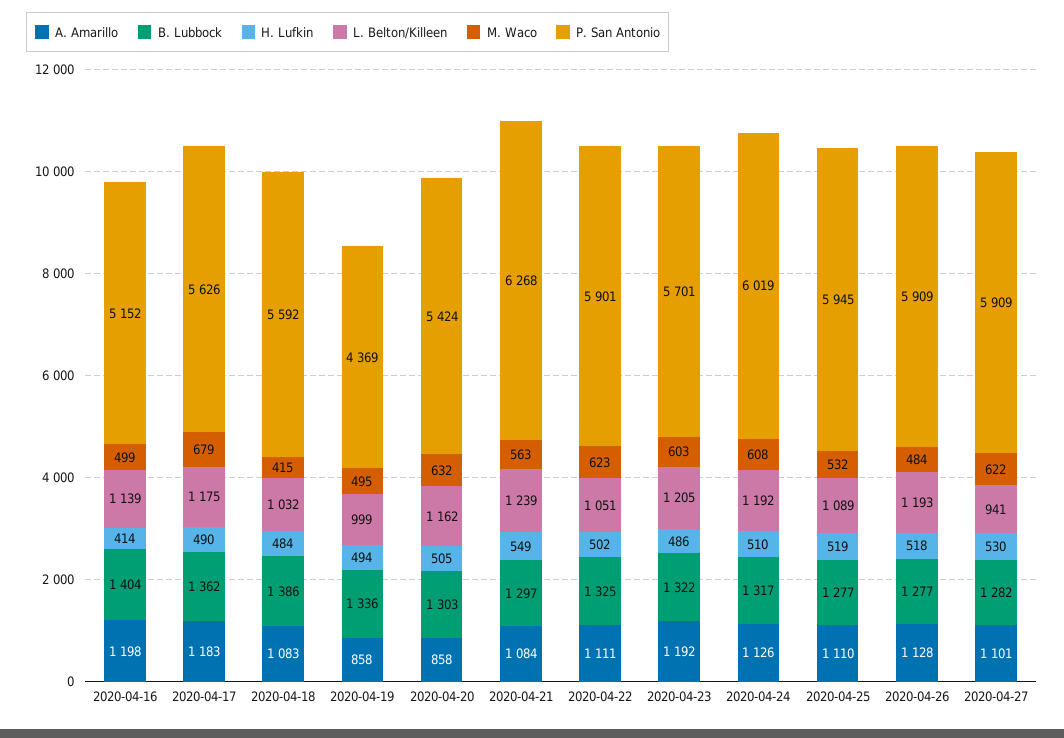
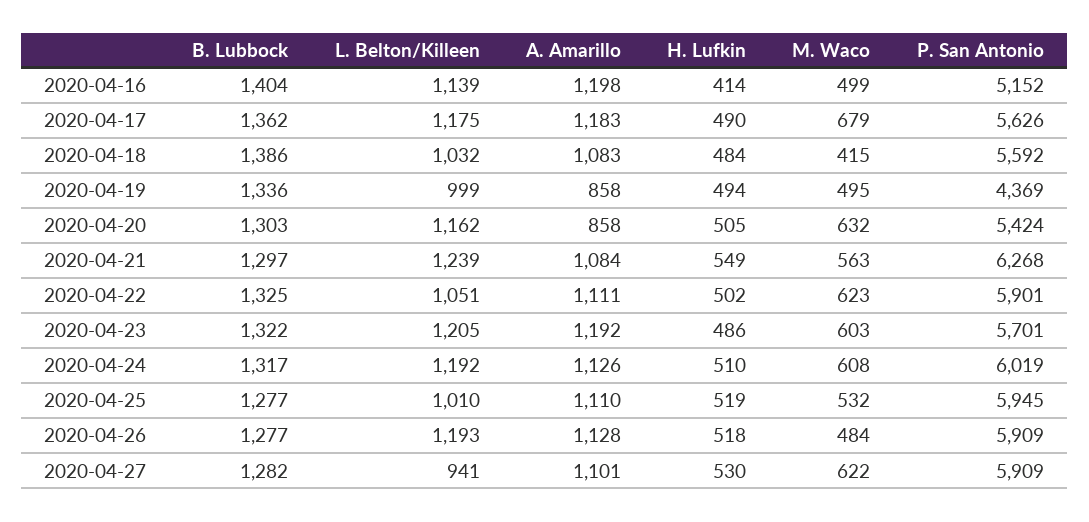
  {
    "A. Amarillo": {
      "2020-04-16": 1198,
      "2020-04-17": 1183,
      "2020-04-18": 1083,
      "2020-04-19": 858,
      "2020-04-20": 858,
      "2020-04-21": 1084,
      "2020-04-22": 1111,
      "2020-04-23": 1192,
      "2020-04-24": 1126,
      "2020-04-25": 1110,
      "2020-04-26": 1128,
      "2020-04-27": 1101
    },
    "B. Lubbock": {
      "2020-04-16": 1404,
      "2020-04-17": 1362,
      "2020-04-18": 1386,
      "2020-04-19": 1336,
      "2020-04-20": 1303,
      "2020-04-21": 1297,
      "2020-04-22": 1325,
      "2020-04-23": 1322,
      "2020-04-24": 1317,
      "2020-04-25": 1277,
      "2020-04-26": 1277,
      "2020-04-27": 1282
    },
    "H. Lufkin": {
      "2020-04-16": 414,
      "2020-04-17": 490,
      "2020-04-18": 484,
      "2020-04-19": 494,
      "2020-04-20": 505,
      "2020-04-21": 549,
      "2020-04-22": 502,
      "2020-04-23": 486,
      "2020-04-24": 510,
      "2020-04-25": 519,
      "2020-04-26": 518,
      "2020-04-27": 530
    },
    "L. Belton/Killeen": {
      "2020-04-16": 1139,
      "2020-04-17": 1175,
      "2020-04-18": 1032,
      "2020-04-19": 999,
      "2020-04-20": 1162,
      "2020-04-21": 1239,
      "2020-04-22": 1051,
      "2020-04-23": 1205,
      "2020-04-24": 1192,
-     "2020-04-25": 1089,
+     "2020-04-25": 1010,
      "2020-04-26": 1193,
      "2020-04-27": 941
    },
    "M. Waco": {
      "2020-04-16": 499,
      "2020-04-17": 679,
      "2020-04-18": 415,
      "2020-04-19": 495,
      "2020-04-20": 632,
      "2020-04-21": 563,
      "2020-04-22": 623,
      "2020-04-23": 603,
      "2020-04-24": 608,
      "2020-04-25": 532,
      "2020-04-26": 484,
      "2020-04-27": 622
    },
    "P. San Antonio": {
      "2020-04-16": 5152,
      "2020-04-17": 5626,
      "2020-04-18": 5592,
      "2020-04-19": 4369,
      "2020-04-20": 5424,
      "2020-04-21": 6268,
      "2020-04-22": 5901,
      "2020-04-23": 5701,
      "2020-04-24": 6019,
      "2020-04-25": 5945,
      "2020-04-26": 5909,
      "2020-04-27": 5909
    }
  }

